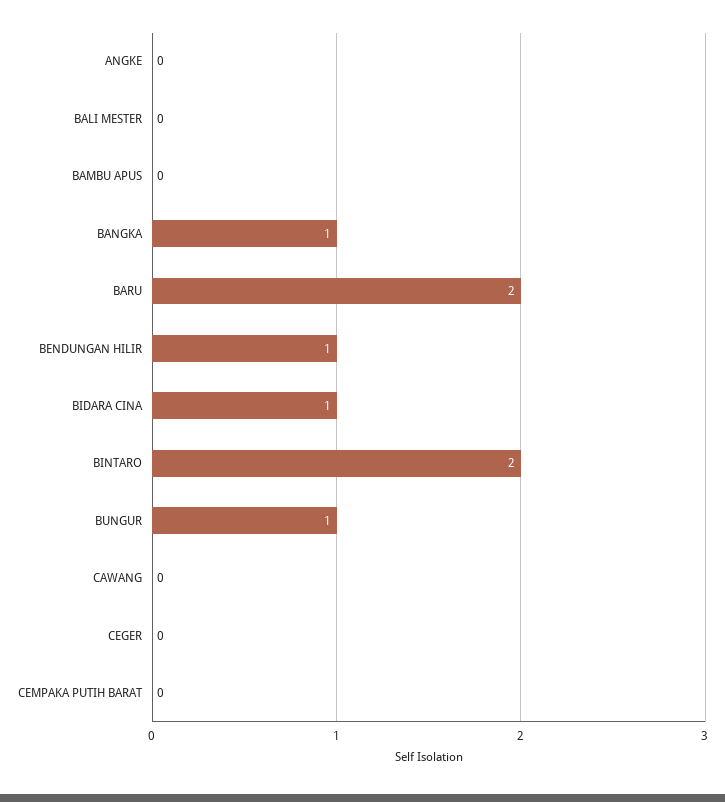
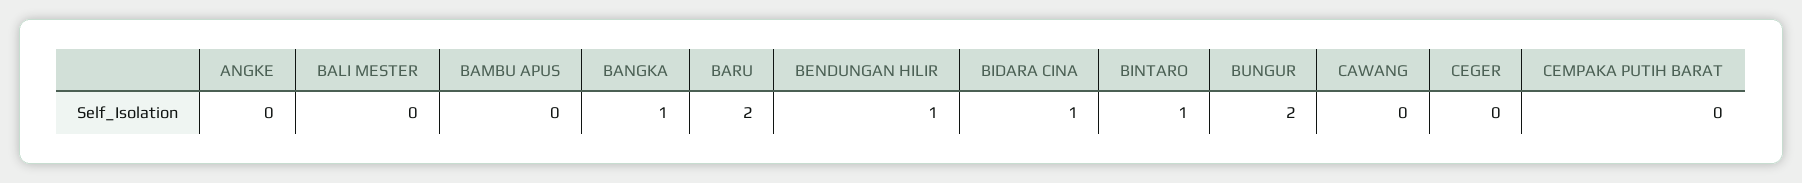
  {
    "ANGKE": 0,
    "BALI MESTER": 0,
    "BAMBU APUS": 0,
    "BANGKA": 1,
    "BARU": 2,
    "BENDUNGAN HILIR": 1,
    "BIDARA CINA": 1,
-   "BINTARO": 2,
+   "BINTARO": 1,
-   "BUNGUR": 1,
+   "BUNGUR": 2,
    "CAWANG": 0,
    "CEGER": 0,
    "CEMPAKA PUTIH BARAT": 0
  }

